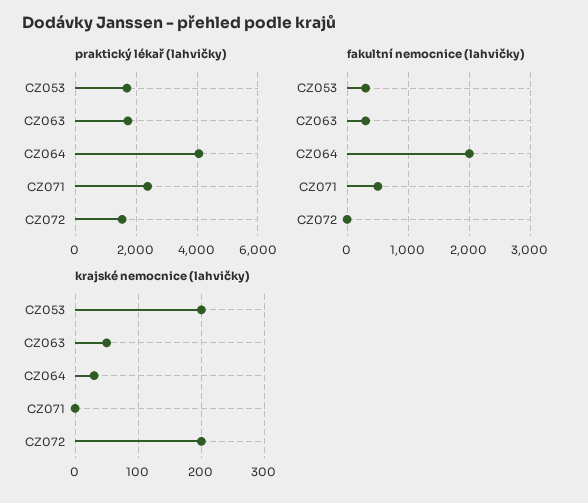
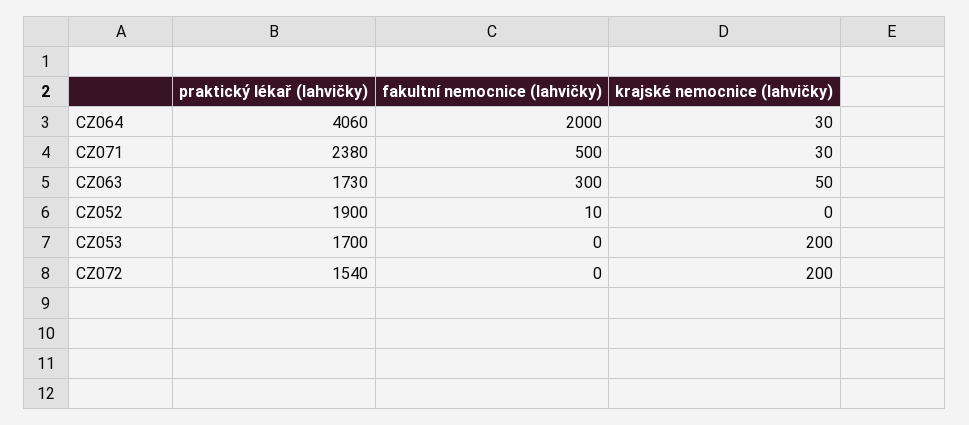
  {
    "praktický lékař (lahvičky)": {
      "CZ053": 1700,
      "CZ063": 1730,
      "CZ064": 4060,
      "CZ071": 2380,
-     "CZ072": 1540
+     "CZ072": 1540,
+     "CZ052": 1900
    },
    "fakultní nemocnice (lahvičky)": {
-     "CZ053": 300,
+     "CZ053": 0,
      "CZ063": 300,
      "CZ064": 2000,
      "CZ071": 500,
-     "CZ072": 0
+     "CZ072": 0,
+     "CZ052": 10
    },
    "krajské nemocnice (lahvičky)": {
      "CZ053": 200,
      "CZ063": 50,
      "CZ064": 30,
-     "CZ071": 0,
+     "CZ071": 30,
-     "CZ072": 200
+     "CZ072": 200,
+     "CZ052": 0
    }
  }

